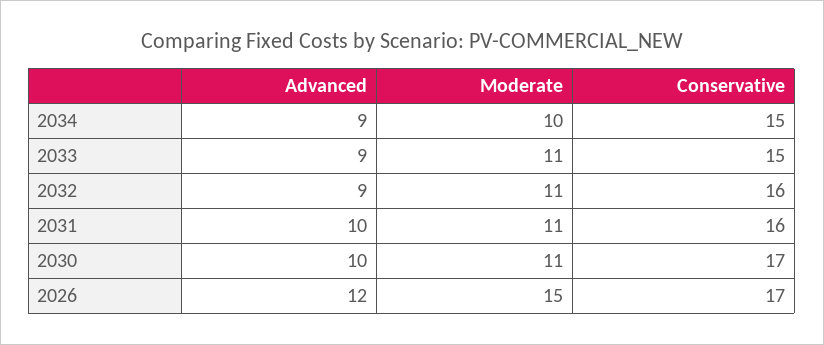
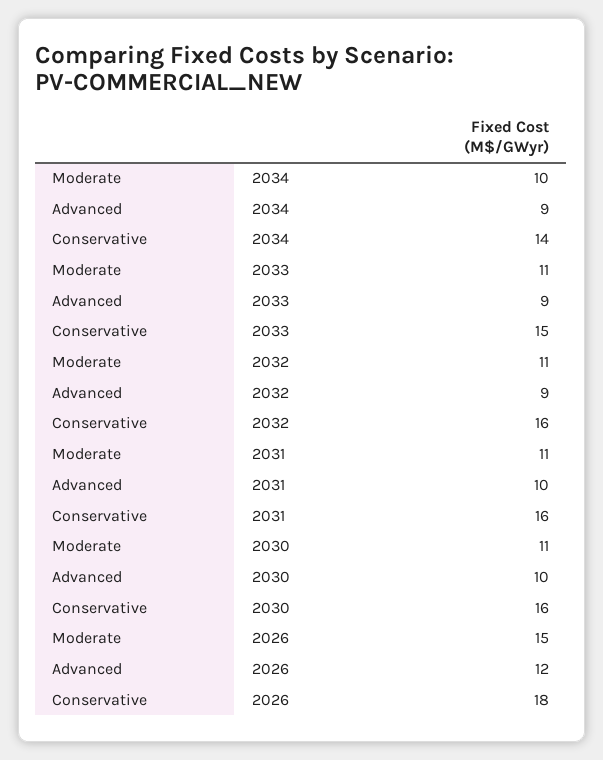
  {
    "Advanced": {
      "2034": 9,
      "2033": 9,
      "2032": 9,
      "2031": 10,
      "2030": 10,
      "2026": 12
    },
    "Moderate": {
      "2034": 10,
      "2033": 11,
      "2032": 11,
      "2031": 11,
      "2030": 11,
      "2026": 15
    },
    "Conservative": {
-     "2034": 15,
+     "2034": 14,
      "2033": 15,
      "2032": 16,
      "2031": 16,
-     "2030": 17,
+     "2030": 16,
-     "2026": 17
+     "2026": 18
    }
  }

